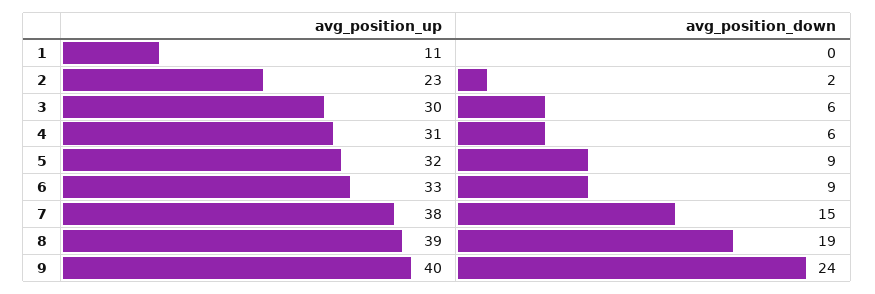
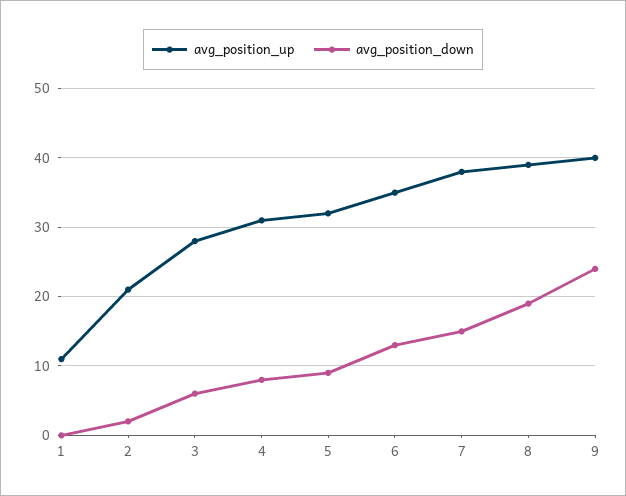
  {
    "avg_position_up": {
      "1": 11,
-     "2": 23,
+     "2": 21,
-     "3": 30,
+     "3": 28,
      "4": 31,
      "5": 32,
-     "6": 33,
+     "6": 35,
      "7": 38,
      "8": 39,
      "9": 40
    },
    "avg_position_down": {
      "1": 0,
      "2": 2,
      "3": 6,
-     "4": 6,
+     "4": 8,
      "5": 9,
-     "6": 9,
+     "6": 13,
      "7": 15,
      "8": 19,
      "9": 24
    }
  }

